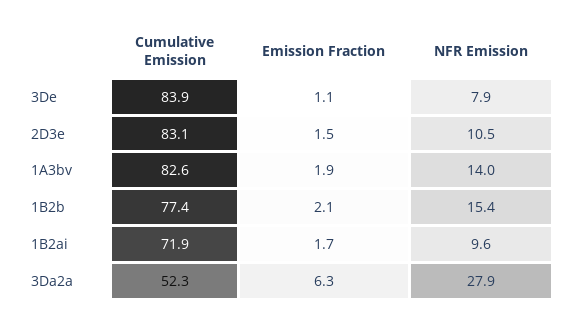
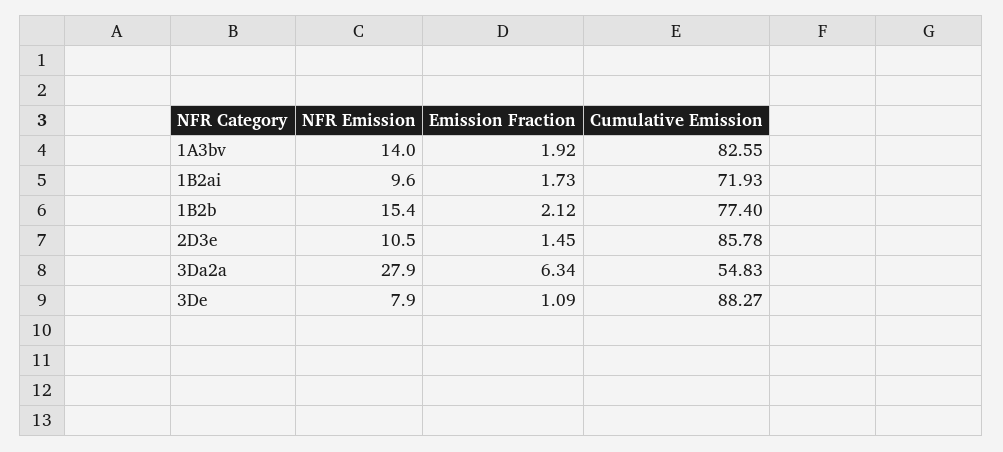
  {
    "Cumulative Emission": {
-     "3De": 83.9,
+     "3De": 88.27,
-     "2D3e": 83.1,
+     "2D3e": 85.78,
      "1A3bv": 82.55,
      "1B2b": 77.4,
      "1B2ai": 71.93,
-     "3Da2a": 52.3
+     "3Da2a": 54.83
    },
    "Emission Fraction": {
      "3De": 1.09,
      "2D3e": 1.45,
      "1A3bv": 1.92,
      "1B2b": 2.12,
      "1B2ai": 1.73,
      "3Da2a": 6.34
    },
    "NFR Emission": {
      "3De": 7.9,
      "2D3e": 10.5,
      "1A3bv": 14,
      "1B2b": 15.4,
      "1B2ai": 9.6,
      "3Da2a": 27.9
    }
  }

